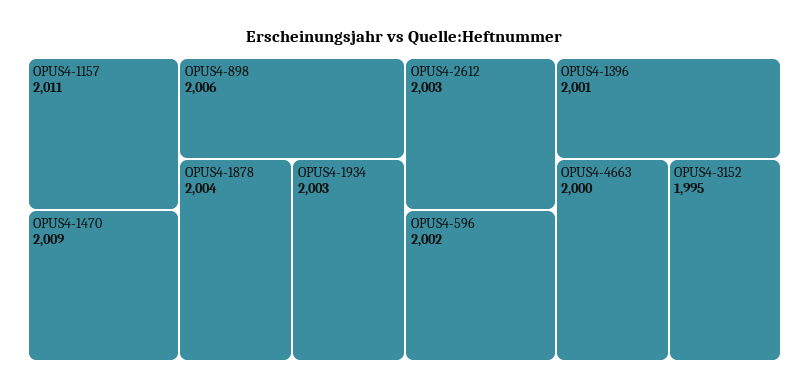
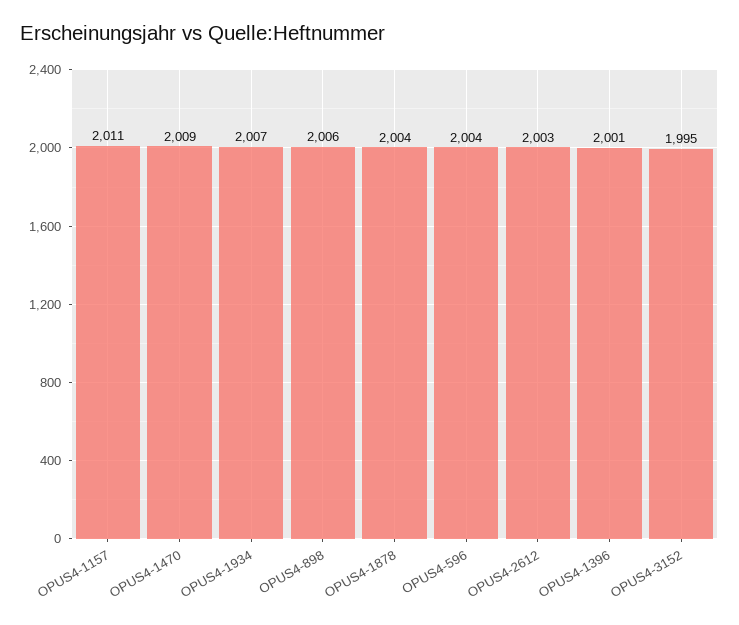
  {
    "OPUS4-1157": 2011,
    "OPUS4-1470": 2009,
    "OPUS4-898": 2006,
    "OPUS4-1878": 2004,
-   "OPUS4-1934": 2003,
+   "OPUS4-1934": 2007,
    "OPUS4-2612": 2003,
-   "OPUS4-596": 2002,
+   "OPUS4-596": 2004,
    "OPUS4-1396": 2001,
-   "OPUS4-4663": 2000,
    "OPUS4-3152": 1995
  }

